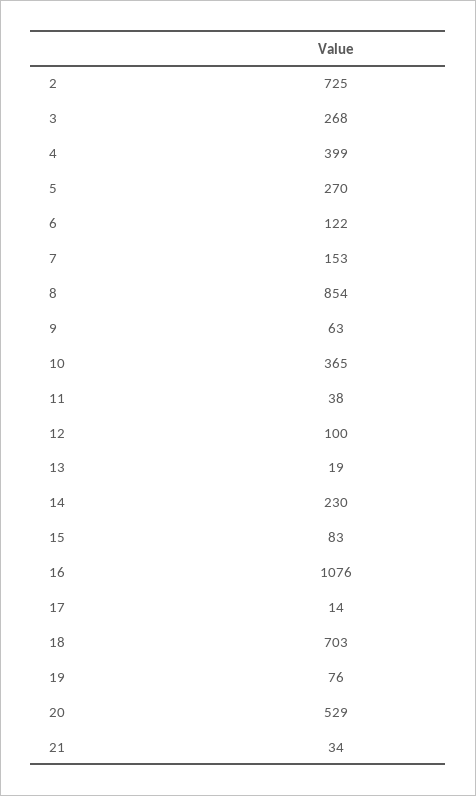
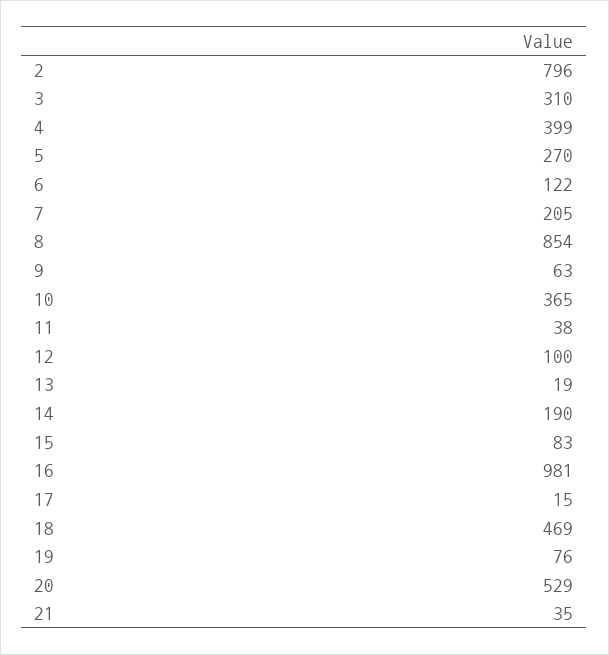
  {
-   "2": 725,
+   "2": 796,
-   "3": 268,
+   "3": 310,
    "4": 399,
    "5": 270,
    "6": 122,
-   "7": 153,
+   "7": 205,
    "8": 854,
    "9": 63,
    "10": 365,
    "11": 38,
    "12": 100,
    "13": 19,
-   "14": 230,
+   "14": 190,
    "15": 83,
-   "16": 1076,
+   "16": 981,
-   "17": 14,
+   "17": 15,
-   "18": 703,
+   "18": 469,
    "19": 76,
    "20": 529,
-   "21": 34
+   "21": 35
  }

